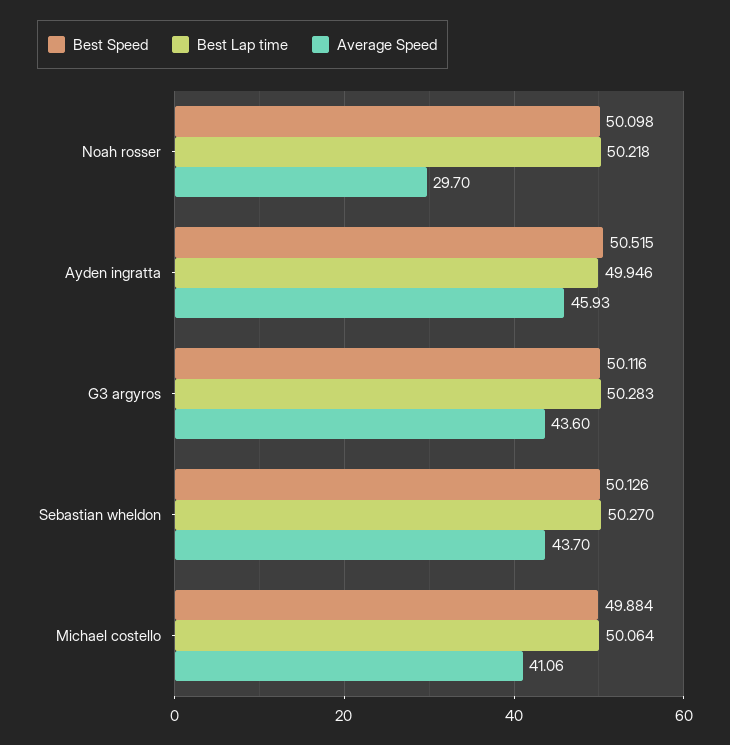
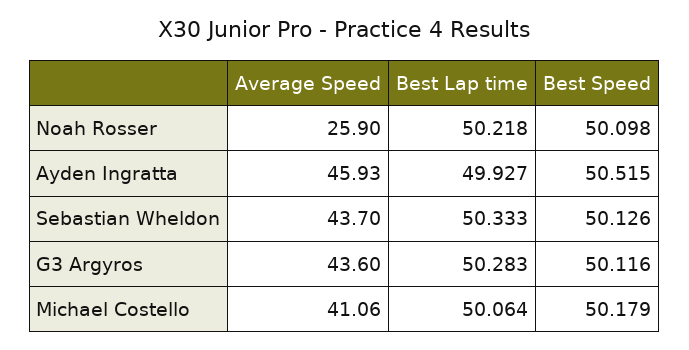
  {
    "Best Speed": {
      "Noah rosser": 50.098,
      "Ayden ingratta": 50.515,
      "G3 argyros": 50.116,
      "Sebastian wheldon": 50.126,
-     "Michael costello": 49.884
+     "Michael costello": 50.179
    },
    "Best Lap time": {
      "Noah rosser": 50.218,
-     "Ayden ingratta": 49.946,
+     "Ayden ingratta": 49.927,
      "G3 argyros": 50.283,
-     "Sebastian wheldon": 50.27,
+     "Sebastian wheldon": 50.333,
      "Michael costello": 50.064
    },
    "Average Speed": {
-     "Noah rosser": 29.7,
+     "Noah rosser": 25.9,
      "Ayden ingratta": 45.93,
      "G3 argyros": 43.6,
      "Sebastian wheldon": 43.7,
      "Michael costello": 41.06
    }
  }

